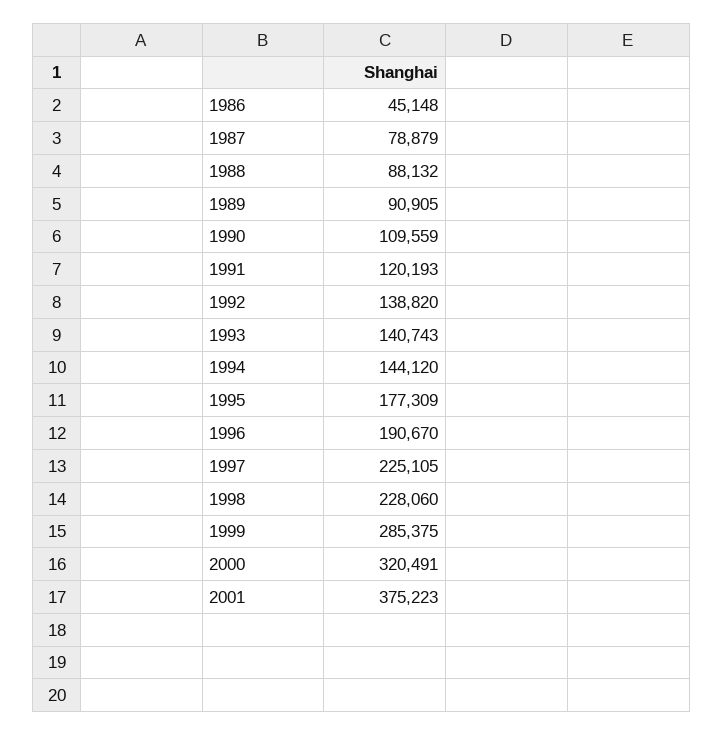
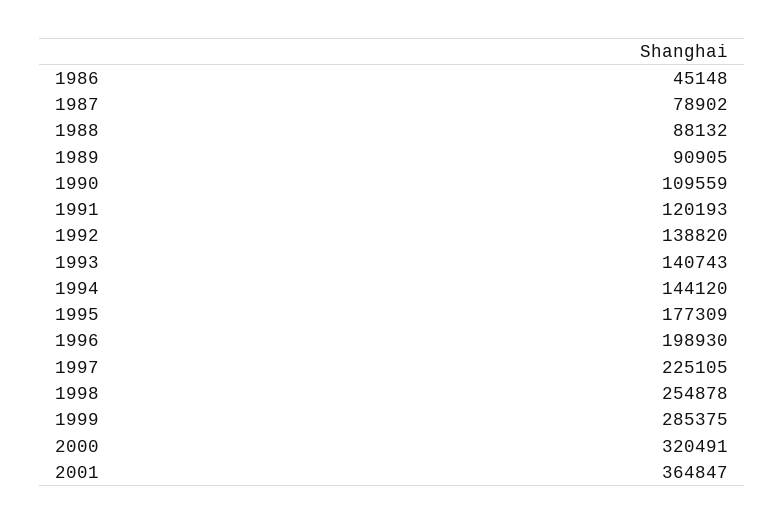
  {
    "1986": 45148,
-   "1987": 78879,
+   "1987": 78902,
    "1988": 88132,
    "1989": 90905,
    "1990": 109559,
    "1991": 120193,
    "1992": 138820,
    "1993": 140743,
    "1994": 144120,
    "1995": 177309,
-   "1996": 190670,
+   "1996": 198930,
    "1997": 225105,
-   "1998": 228060,
+   "1998": 254878,
    "1999": 285375,
    "2000": 320491,
-   "2001": 375223
+   "2001": 364847
  }

